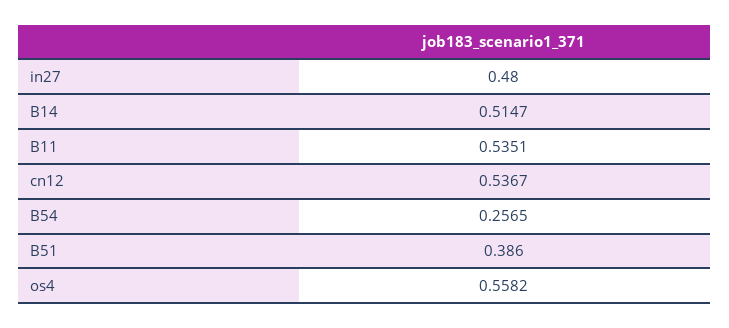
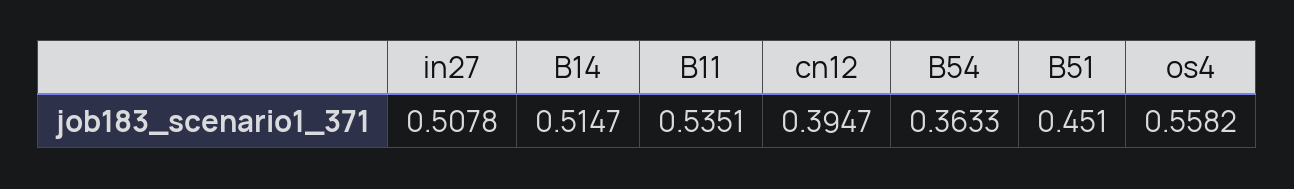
  {
-   "in27": 0.48,
+   "in27": 0.5078,
    "B14": 0.5147,
    "B11": 0.5351,
-   "cn12": 0.5367,
+   "cn12": 0.3947,
-   "B54": 0.2565,
+   "B54": 0.3633,
-   "B51": 0.386,
+   "B51": 0.451,
    "os4": 0.5582
  }

